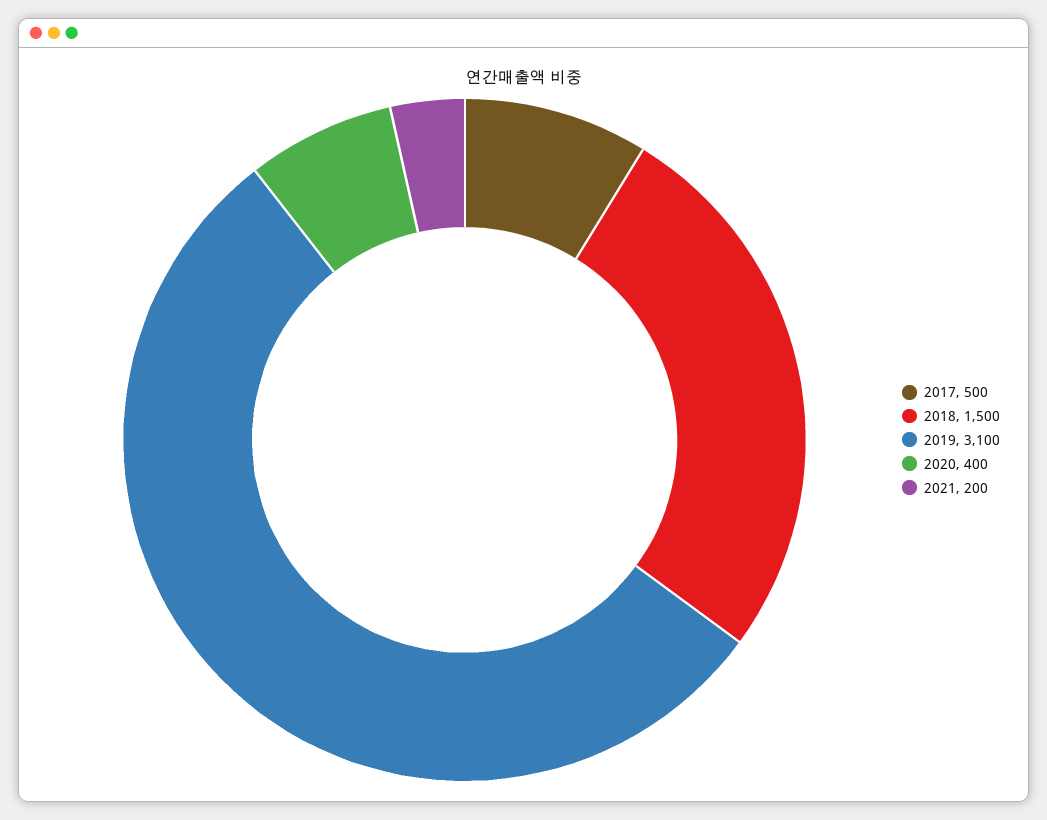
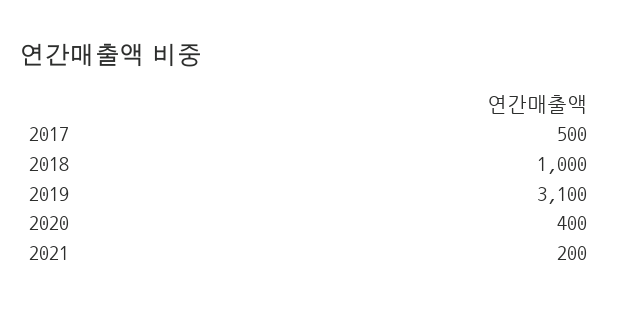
  {
    "2017": 500,
-   "2018": 1500,
+   "2018": 1000,
    "2019": 3100,
    "2020": 400,
    "2021": 200
  }

